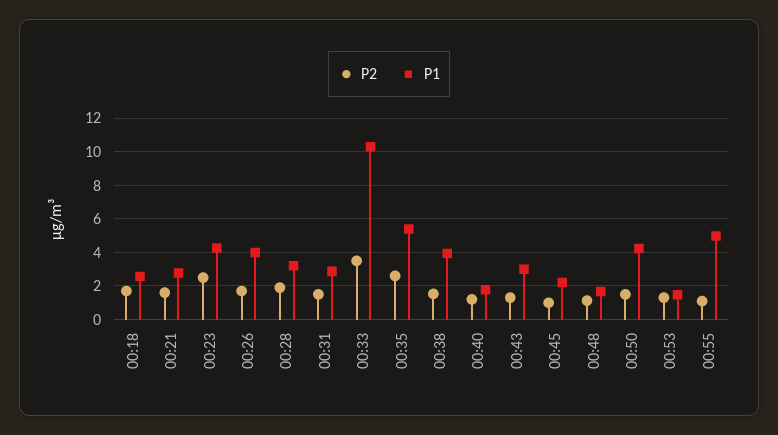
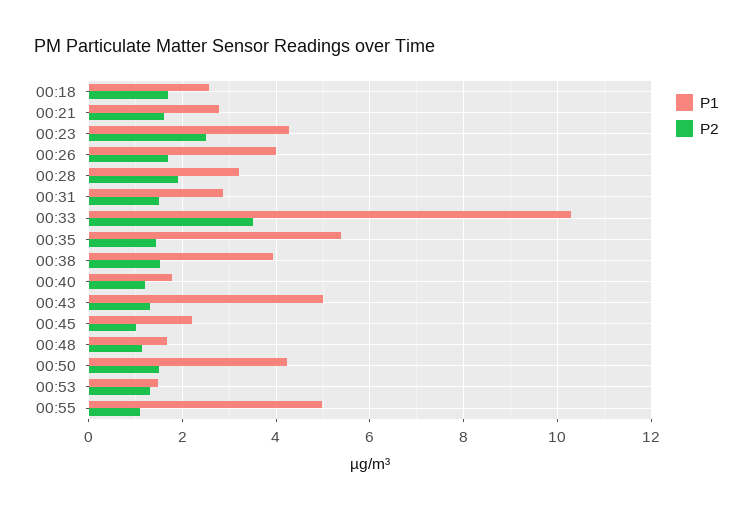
  {
    "P2": {
      "00:18": 1.8,
      "00:21": 1.6,
      "00:23": 2.6,
      "00:26": 1.8,
      "00:28": 2,
      "00:31": 1.6,
      "00:33": 3.6,
-     "00:35": 2.5,
+     "00:35": 1.4,
      "00:38": 1.6,
      "00:40": 1.2,
      "00:43": 1.4,
      "00:45": 1,
      "00:48": 1.2,
      "00:50": 1.6,
      "00:53": 1.4,
      "00:55": 1.2
    },
    "P1": {
      "00:18": 2.6,
      "00:21": 2.8,
      "00:23": 4.2,
      "00:26": 4,
      "00:28": 3.2,
      "00:31": 2.8,
      "00:33": 10.4,
      "00:35": 5.4,
      "00:38": 4,
      "00:40": 1.8,
-     "00:43": 3,
+     "00:43": 5,
      "00:45": 2.2,
      "00:48": 1.6,
      "00:50": 4.2,
      "00:53": 1.4,
      "00:55": 5
    }
  }

